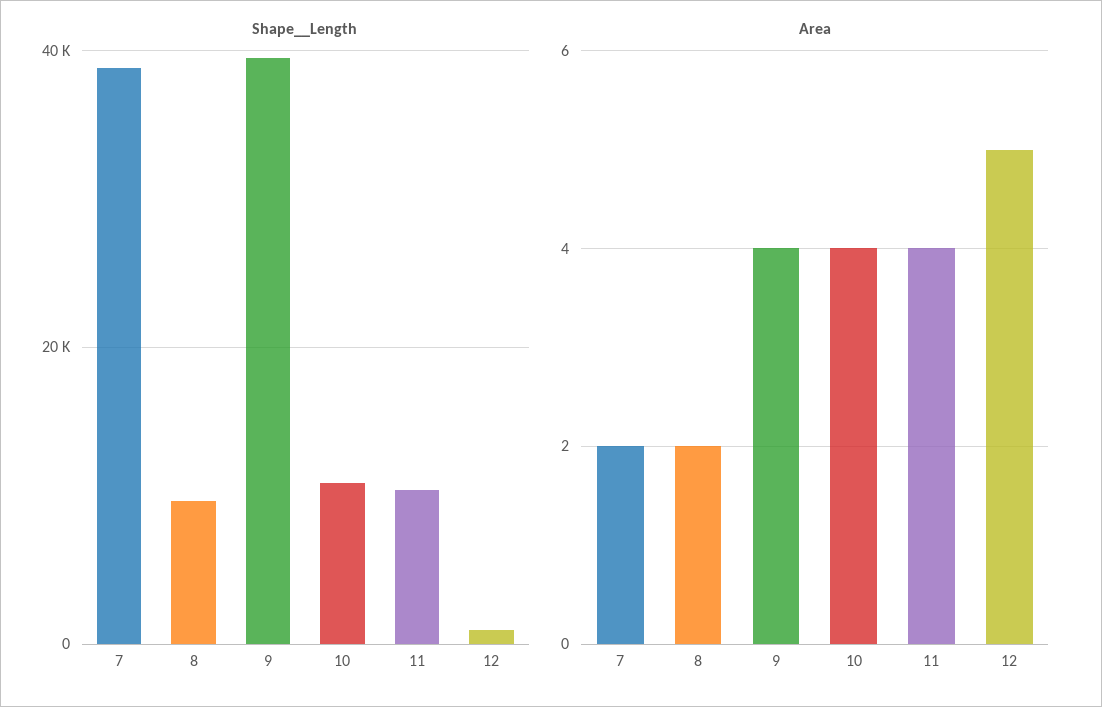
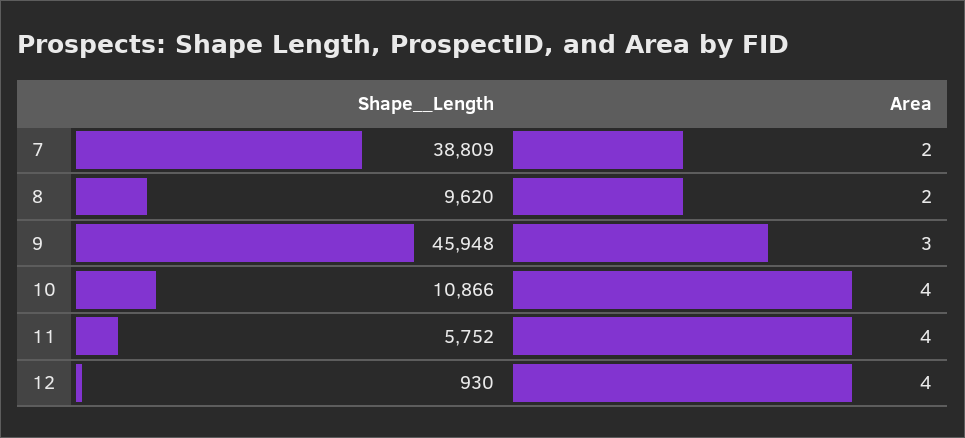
  {
    "Shape__Length": {
      "7": 38809,
      "8": 9620,
-     "9": 40000,
+     "9": 45948,
      "10": 10866,
-     "11": 10000,
+     "11": 5752,
      "12": 930
    },
    "Area": {
      "7": 2,
      "8": 2,
-     "9": 4,
+     "9": 3,
      "10": 4,
      "11": 4,
-     "12": 5
+     "12": 4
    }
  }

